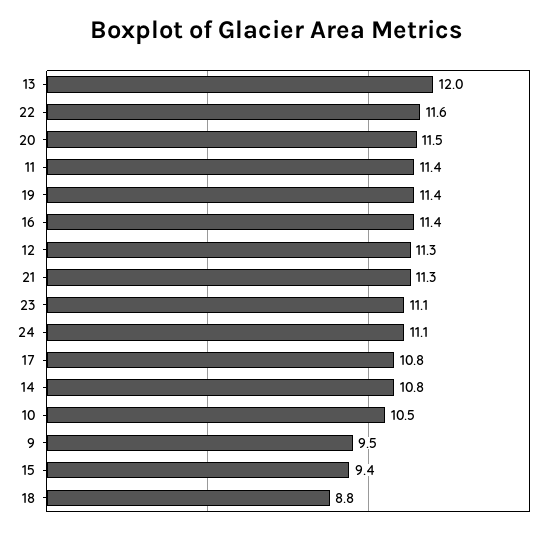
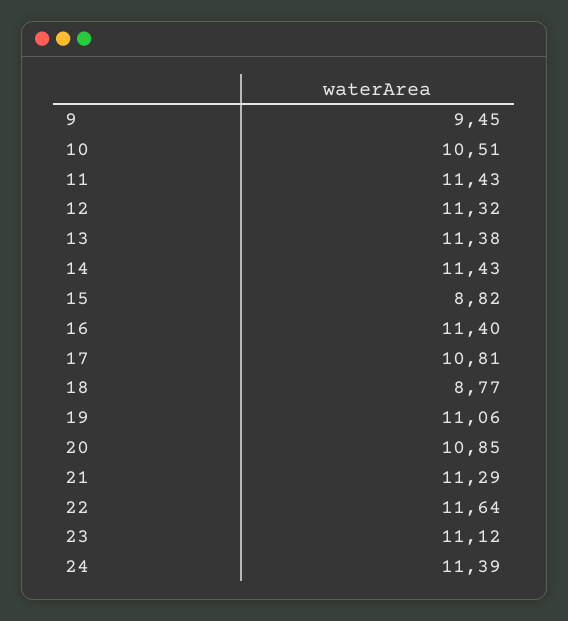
  {
-   "13": 12,
+   "13": 11.38,
    "22": 11.64,
-   "20": 11.5,
+   "20": 10.85,
    "11": 11.43,
-   "19": 11.4,
+   "19": 11.06,
    "16": 11.4,
    "12": 11.32,
    "21": 11.29,
    "23": 11.12,
-   "24": 11.1,
+   "24": 11.39,
    "17": 10.81,
-   "14": 10.8,
+   "14": 11.43,
    "10": 10.51,
    "9": 9.45,
-   "15": 9.4,
+   "15": 8.82,
    "18": 8.77
  }

